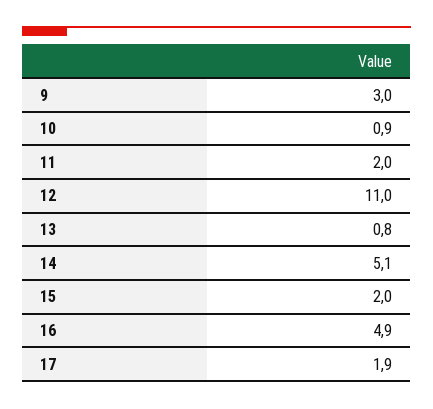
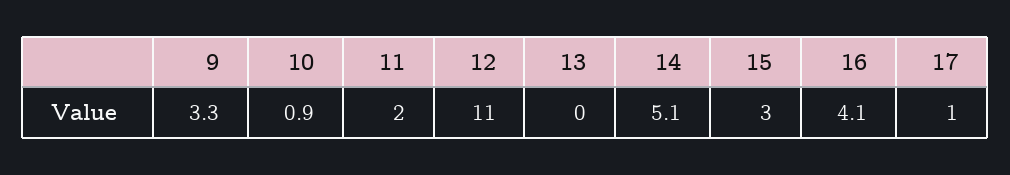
  {
-   "9": 3,
+   "9": 3.3,
    "10": 0.9,
    "11": 2,
    "12": 11,
-   "13": 0.8,
+   "13": 0,
    "14": 5.1,
-   "15": 2,
+   "15": 3,
-   "16": 4.9,
+   "16": 4.1,
-   "17": 1.9
+   "17": 1
  }

